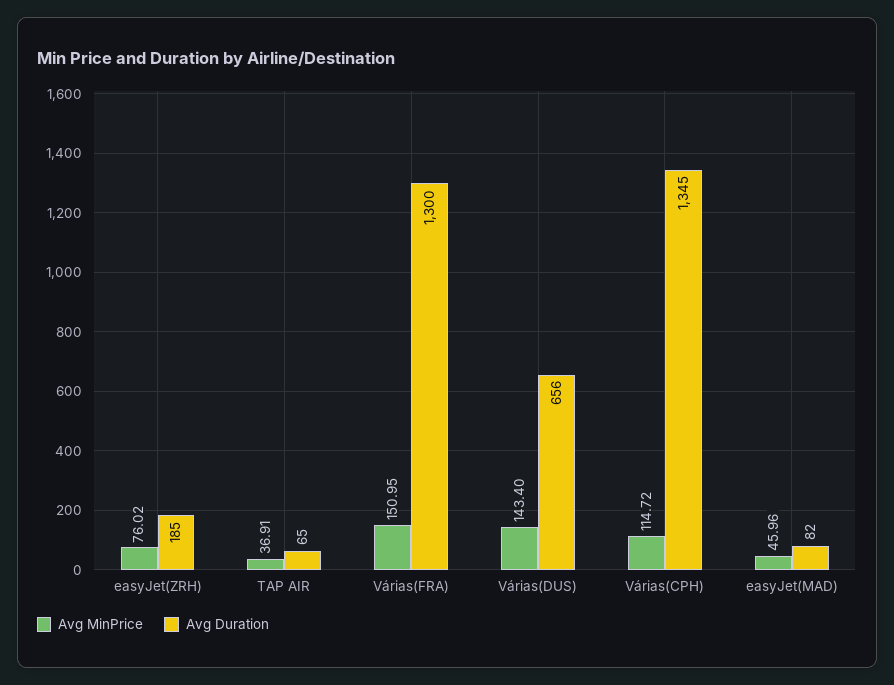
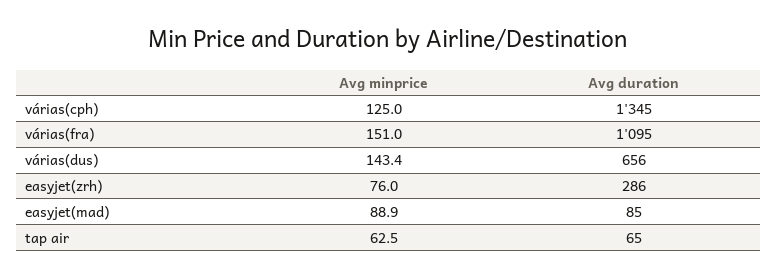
  {
    "Avg MinPrice": {
      "easyJet(ZRH)": 76.02,
-     "TAP AIR": 36.91,
+     "TAP AIR": 62.5,
      "Várias(FRA)": 150.95,
      "Várias(DUS)": 143.4,
-     "Várias(CPH)": 114.72,
+     "Várias(CPH)": 125,
-     "easyJet(MAD)": 45.96
+     "easyJet(MAD)": 88.9
    },
    "Avg Duration": {
-     "easyJet(ZRH)": 185,
+     "easyJet(ZRH)": 286,
      "TAP AIR": 65,
-     "Várias(FRA)": 1300,
+     "Várias(FRA)": 1095,
      "Várias(DUS)": 656,
      "Várias(CPH)": 1345,
-     "easyJet(MAD)": 82
+     "easyJet(MAD)": 85
    }
  }

